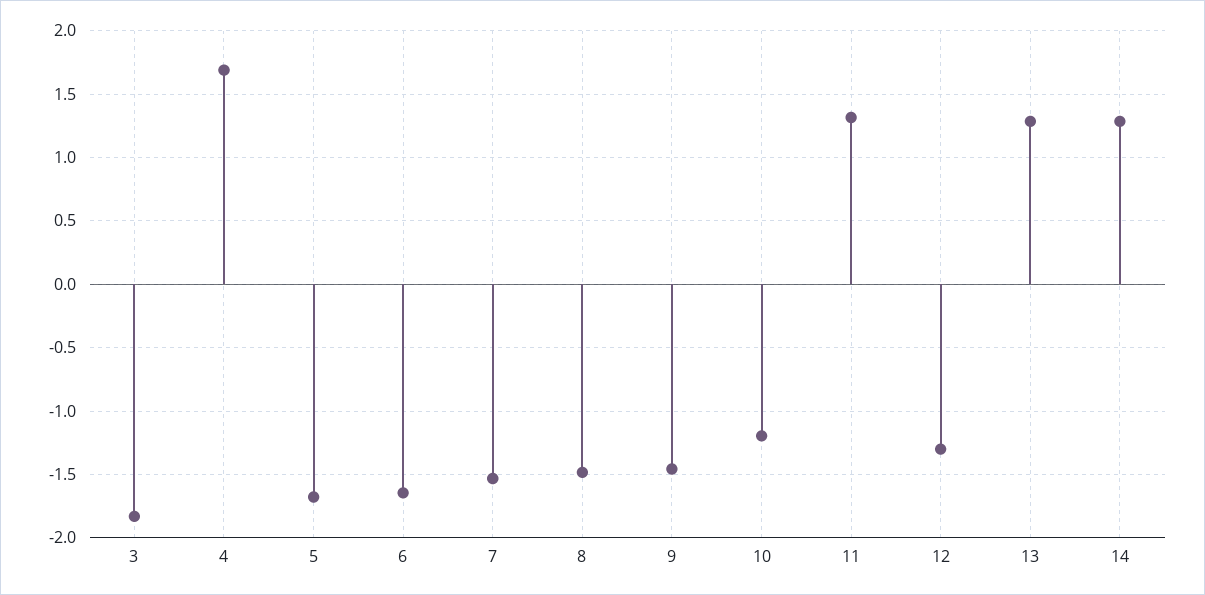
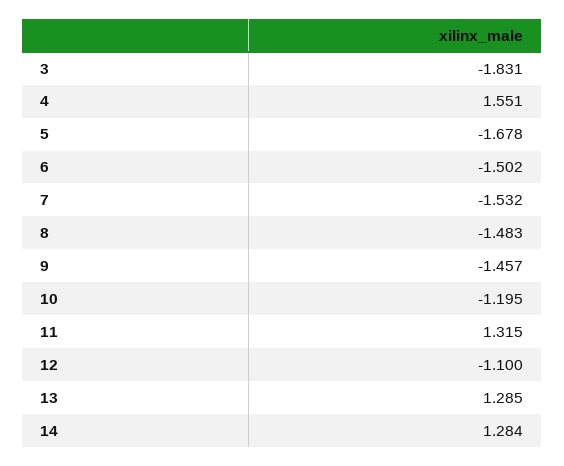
  {
    "3": -1.831,
-   "4": 1.7,
+   "4": 1.551,
    "5": -1.678,
-   "6": -1.65,
+   "6": -1.502,
    "7": -1.532,
    "8": -1.483,
    "9": -1.457,
    "10": -1.195,
    "11": 1.315,
-   "12": -1.3,
+   "12": -1.1,
    "13": 1.285,
    "14": 1.284
  }

